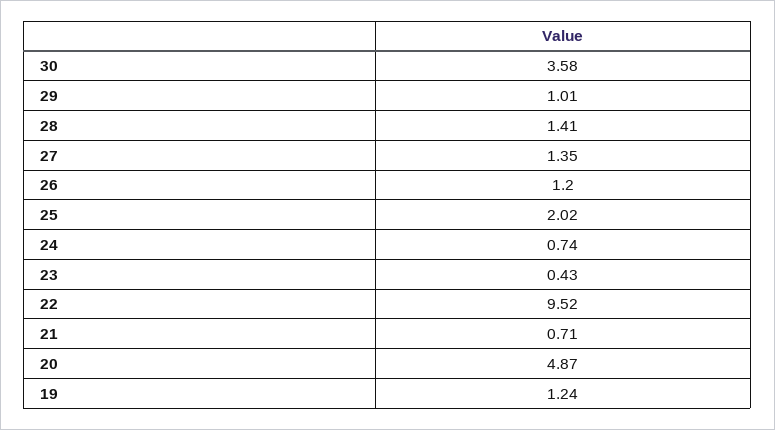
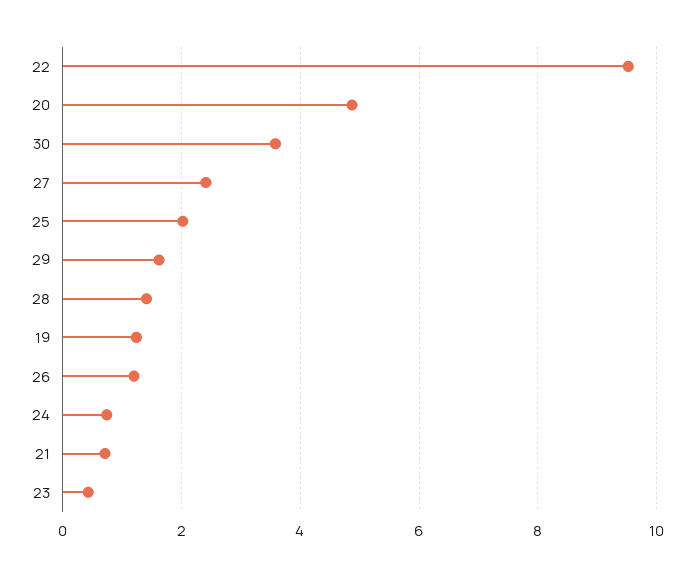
  {
    "30": 3.58,
-   "29": 1.01,
+   "29": 1.6,
    "28": 1.41,
-   "27": 1.35,
+   "27": 2.4,
    "26": 1.2,
    "25": 2.02,
    "24": 0.74,
    "23": 0.43,
    "22": 9.52,
    "21": 0.71,
    "20": 4.87,
    "19": 1.24
  }

